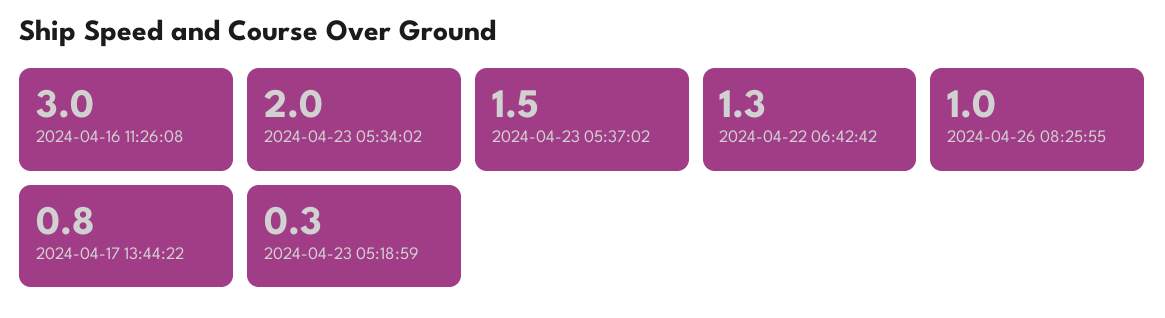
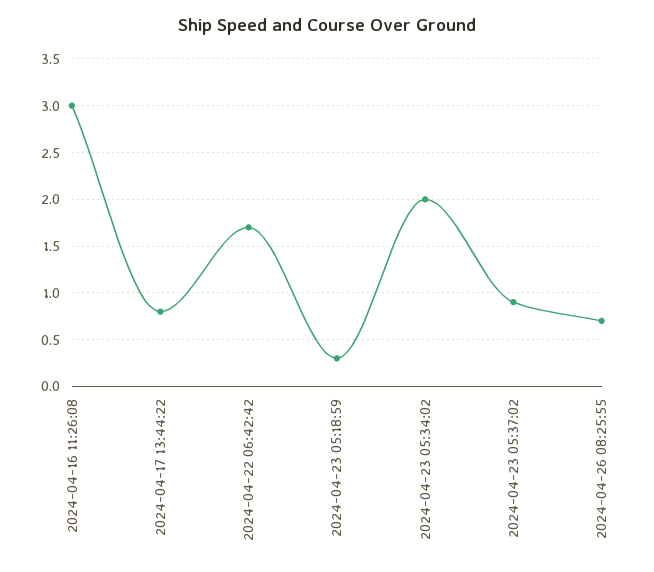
  {
    "2024-04-16 11:26:08": 3,
    "2024-04-23 05:34:02": 2,
-   "2024-04-23 05:37:02": 1.5,
+   "2024-04-23 05:37:02": 0.9,
-   "2024-04-22 06:42:42": 1.3,
+   "2024-04-22 06:42:42": 1.7,
-   "2024-04-26 08:25:55": 1,
+   "2024-04-26 08:25:55": 0.7,
    "2024-04-17 13:44:22": 0.8,
    "2024-04-23 05:18:59": 0.3
  }

